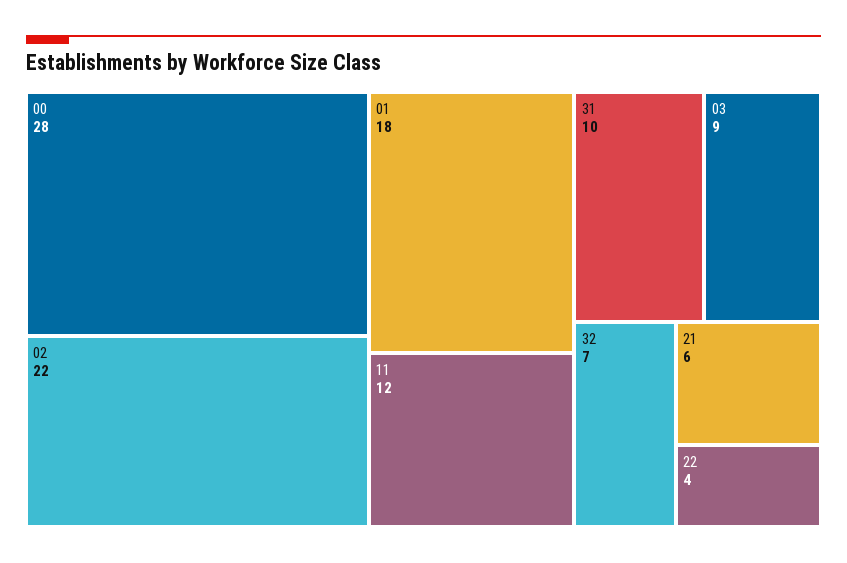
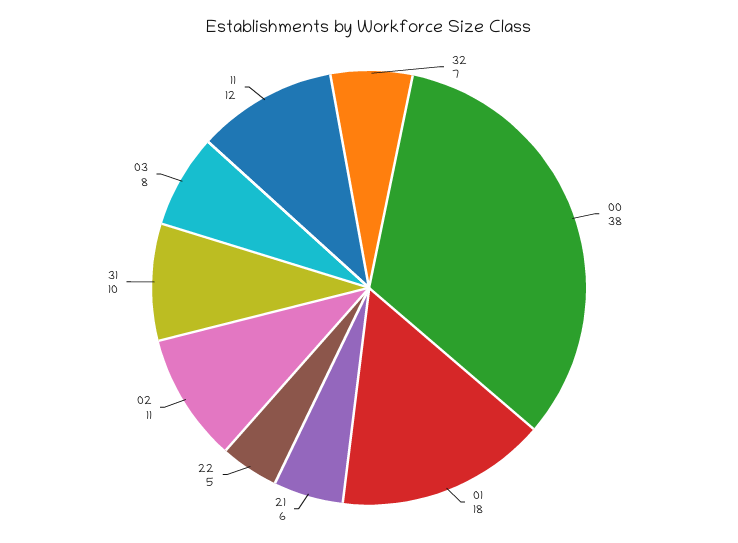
  {
-   "00": 28,
+   "00": 38,
-   "02": 22,
+   "02": 11,
    "01": 18,
    "11": 12,
    "31": 10,
-   "03": 9,
+   "03": 8,
    "32": 7,
    "21": 6,
-   "22": 4
+   "22": 5
  }

